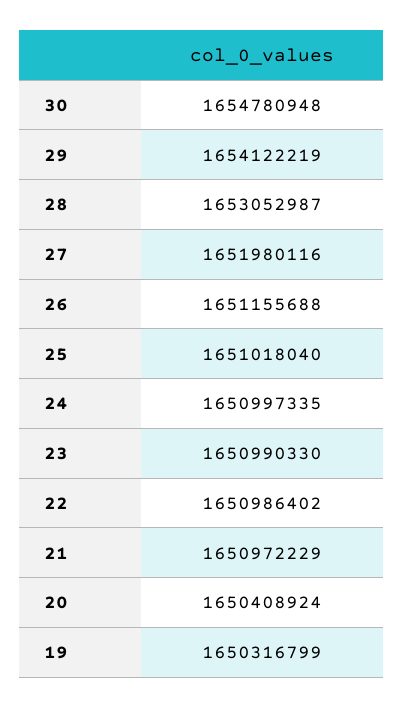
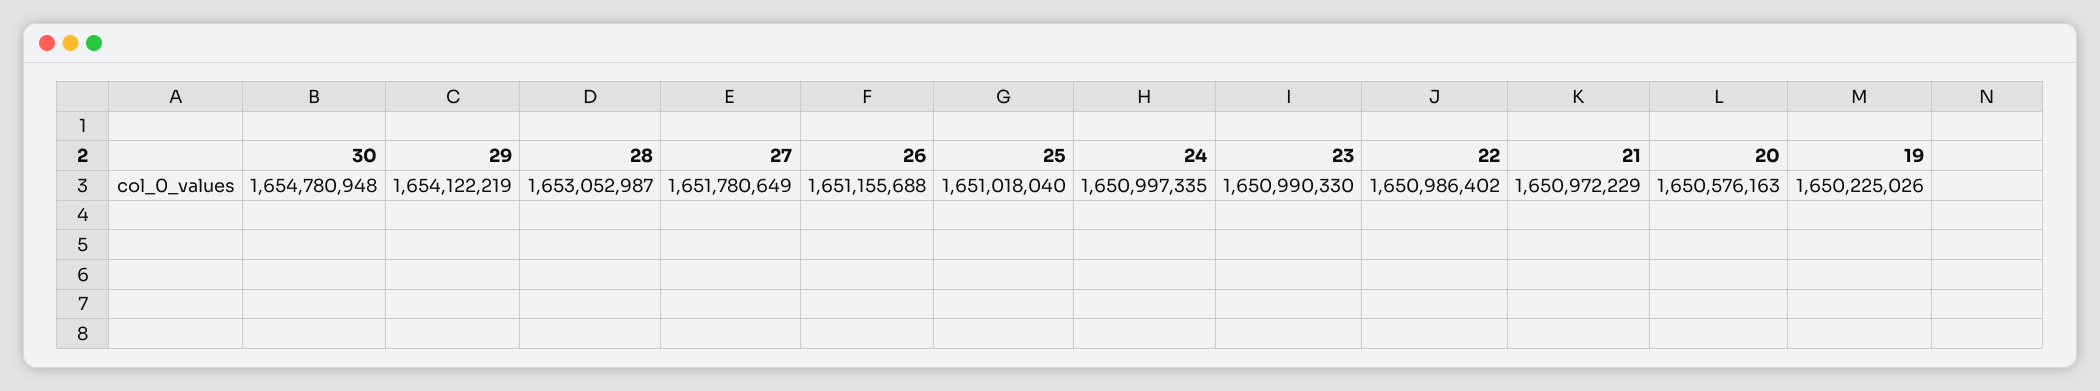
  {
    "30": 1654780948,
    "29": 1654122219,
    "28": 1653052987,
-   "27": 1651980116,
+   "27": 1651780649,
    "26": 1651155688,
    "25": 1651018040,
    "24": 1650997335,
    "23": 1650990330,
    "22": 1650986402,
    "21": 1650972229,
-   "20": 1650408924,
+   "20": 1650576163,
-   "19": 1650316799
+   "19": 1650225026
  }

